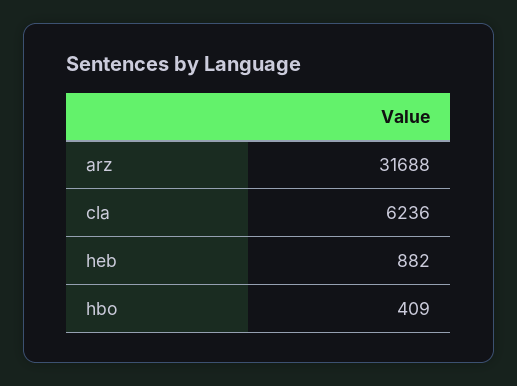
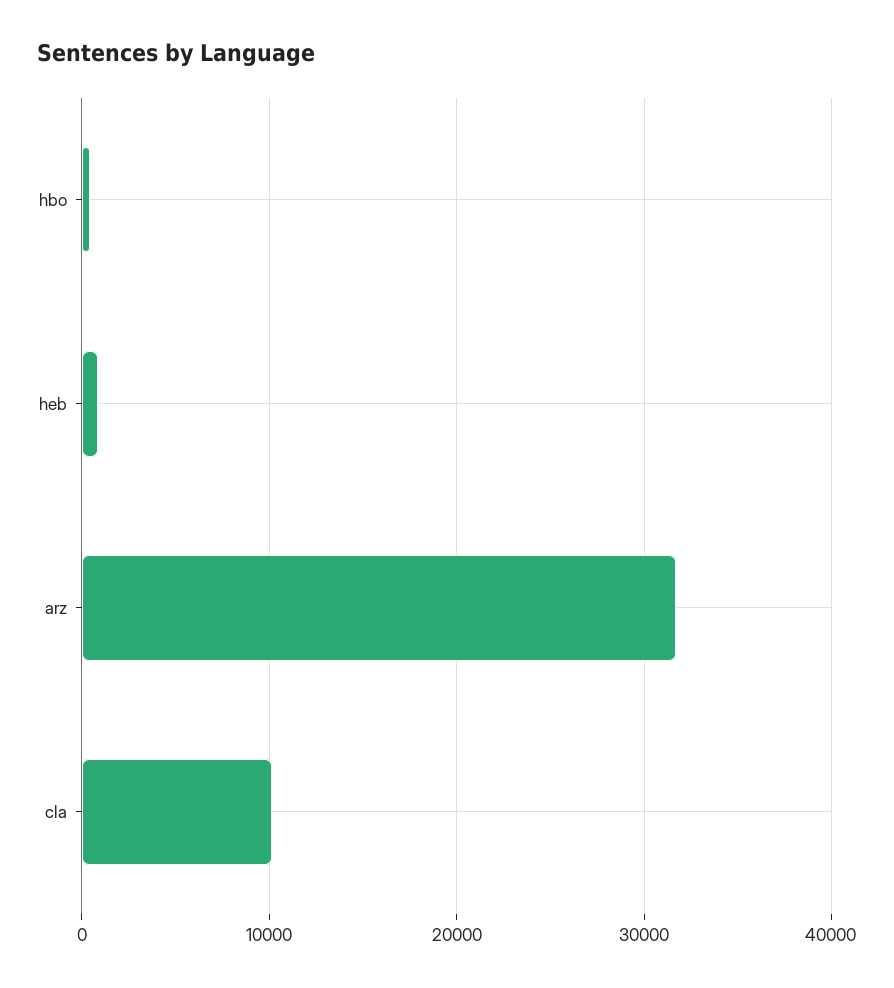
  {
    "arz": 31688,
-   "cla": 6236,
+   "cla": 10000,
    "heb": 882,
    "hbo": 409
  }

